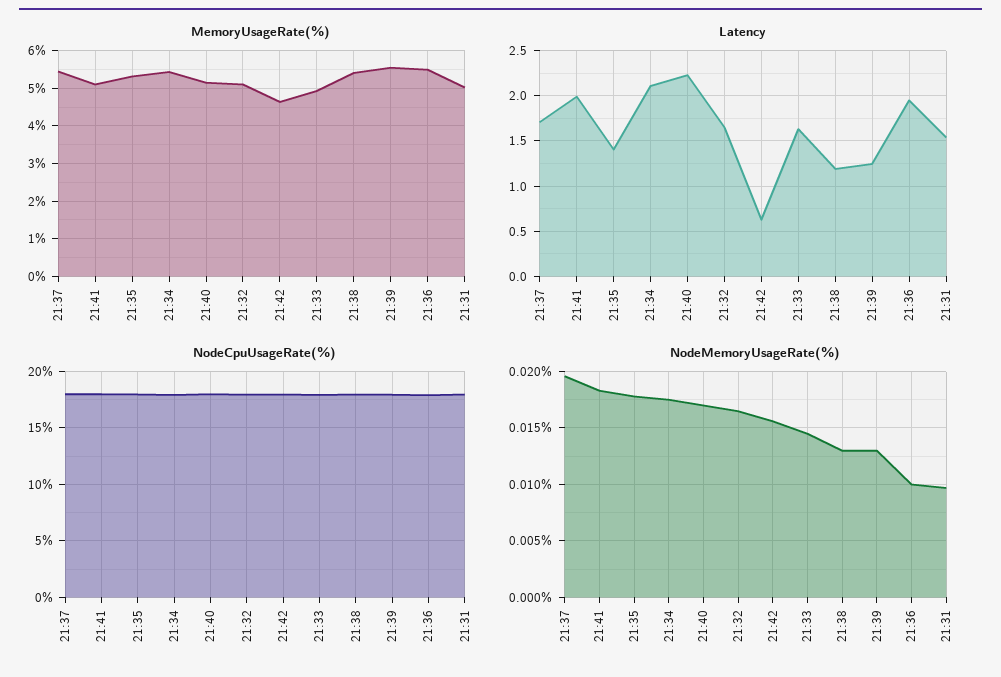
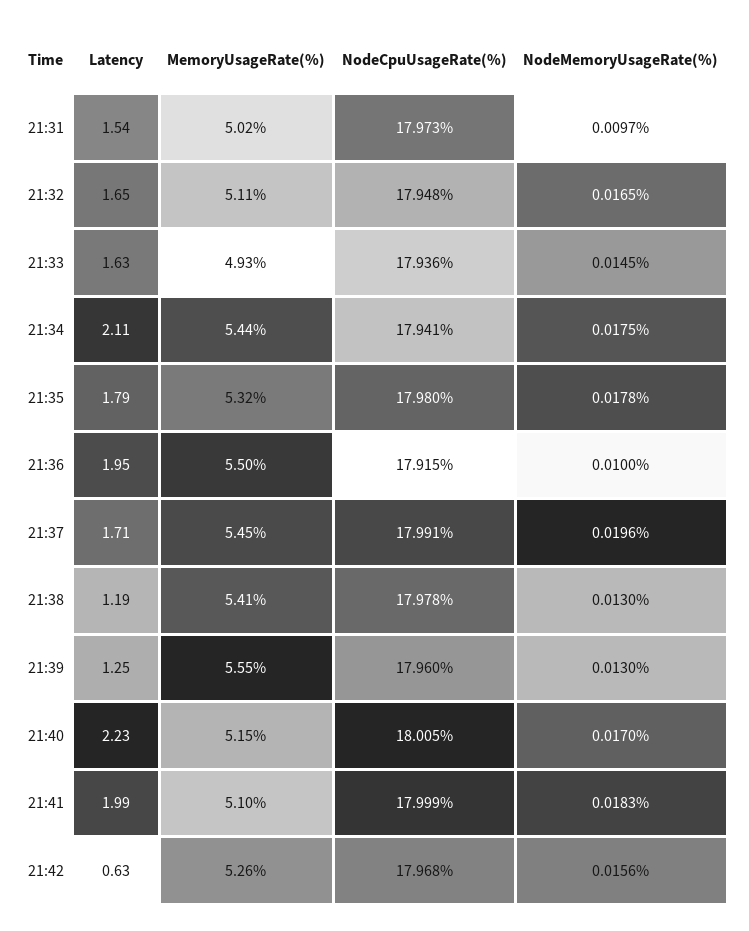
  {
    "MemoryUsageRate(%)": {
      "21:37": 5.45,
      "21:41": 5.1,
      "21:35": 5.32,
      "21:34": 5.44,
      "21:40": 5.15,
      "21:32": 5.11,
-     "21:42": 4.6,
+     "21:42": 5.26,
      "21:33": 4.93,
      "21:38": 5.41,
      "21:39": 5.55,
      "21:36": 5.5,
      "21:31": 5.02
    },
    "Latency": {
      "21:37": 1.71,
      "21:41": 1.99,
-     "21:35": 1.4,
+     "21:35": 1.79,
      "21:34": 2.11,
      "21:40": 2.23,
      "21:32": 1.65,
      "21:42": 0.63,
      "21:33": 1.63,
      "21:38": 1.19,
      "21:39": 1.25,
      "21:36": 1.95,
      "21:31": 1.54
    },
    "NodeCpuUsageRate(%)": {
      "21:37": 17.991,
      "21:41": 17.999,
      "21:35": 17.98,
      "21:34": 17.941,
      "21:40": 18.005,
      "21:32": 17.948,
      "21:42": 17.968,
      "21:33": 17.936,
      "21:38": 17.978,
      "21:39": 17.96,
      "21:36": 17.915,
      "21:31": 17.973
    },
    "NodeMemoryUsageRate(%)": {
      "21:37": 0.0196,
      "21:41": 0.0183,
      "21:35": 0.0178,
      "21:34": 0.0175,
      "21:40": 0.017,
      "21:32": 0.0165,
      "21:42": 0.0156,
      "21:33": 0.0145,
      "21:38": 0.013,
      "21:39": 0.013,
      "21:36": 0.01,
      "21:31": 0.0097
    }
  }

